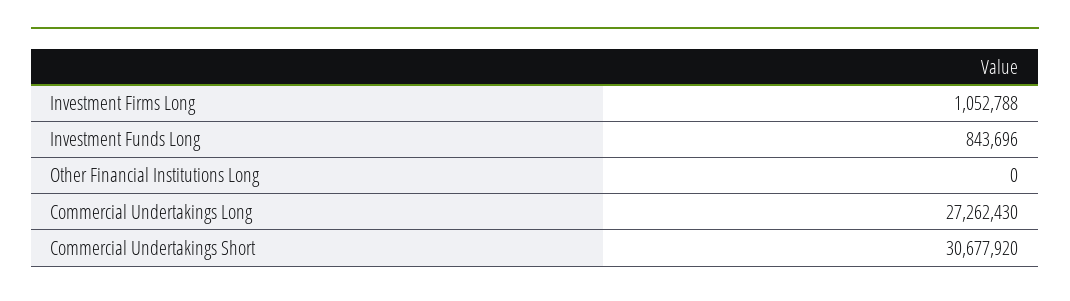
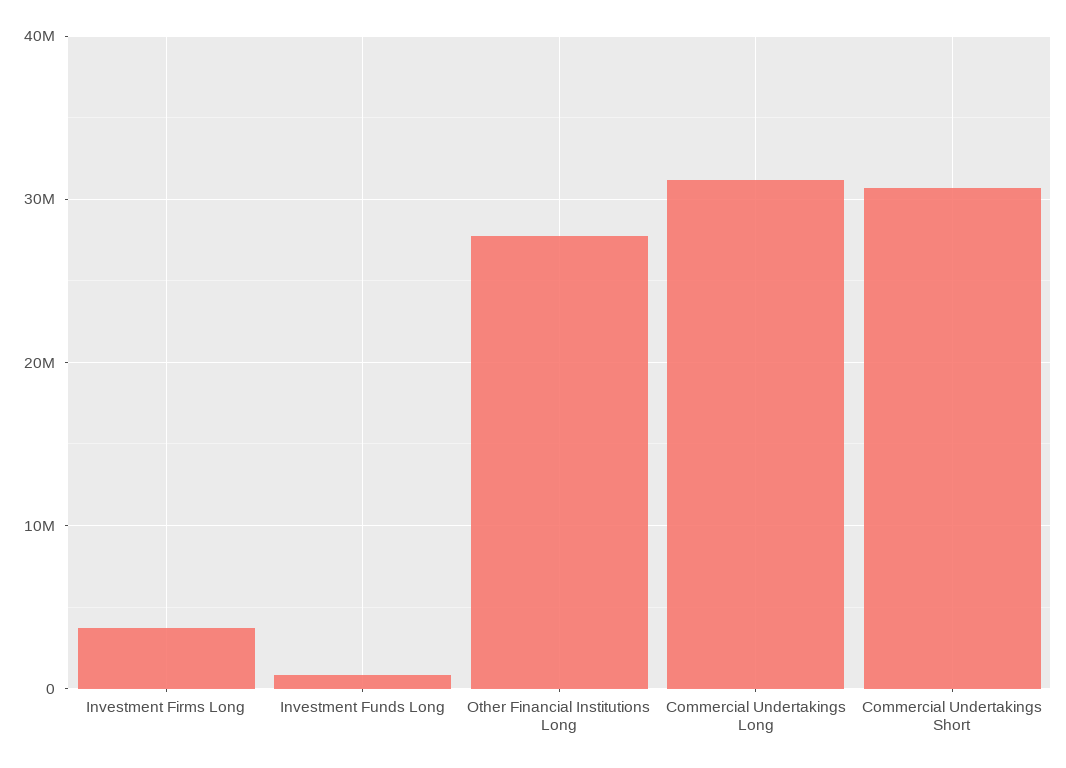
  {
-   "Investment Firms Long": 1052788,
+   "Investment Firms Long": 4000000,
    "Investment Funds Long": 843696,
-   "Other Financial Institutions Long": 0,
+   "Other Financial Institutions Long": 28000000,
-   "Commercial Undertakings Long": 27262430,
+   "Commercial Undertakings Long": 31000000,
    "Commercial Undertakings Short": 30677920
  }

